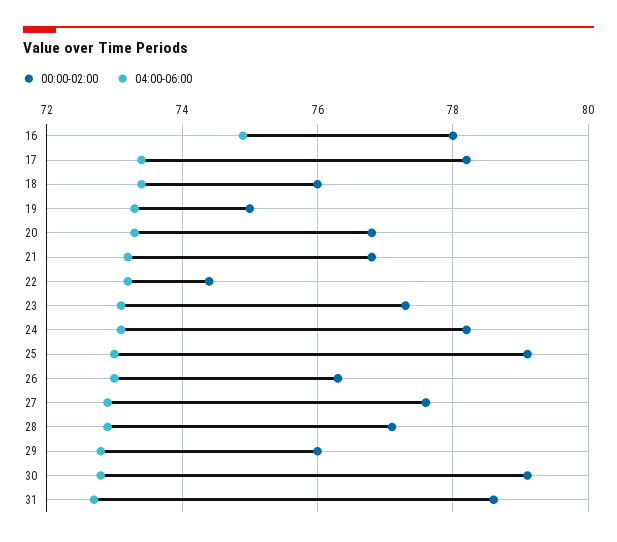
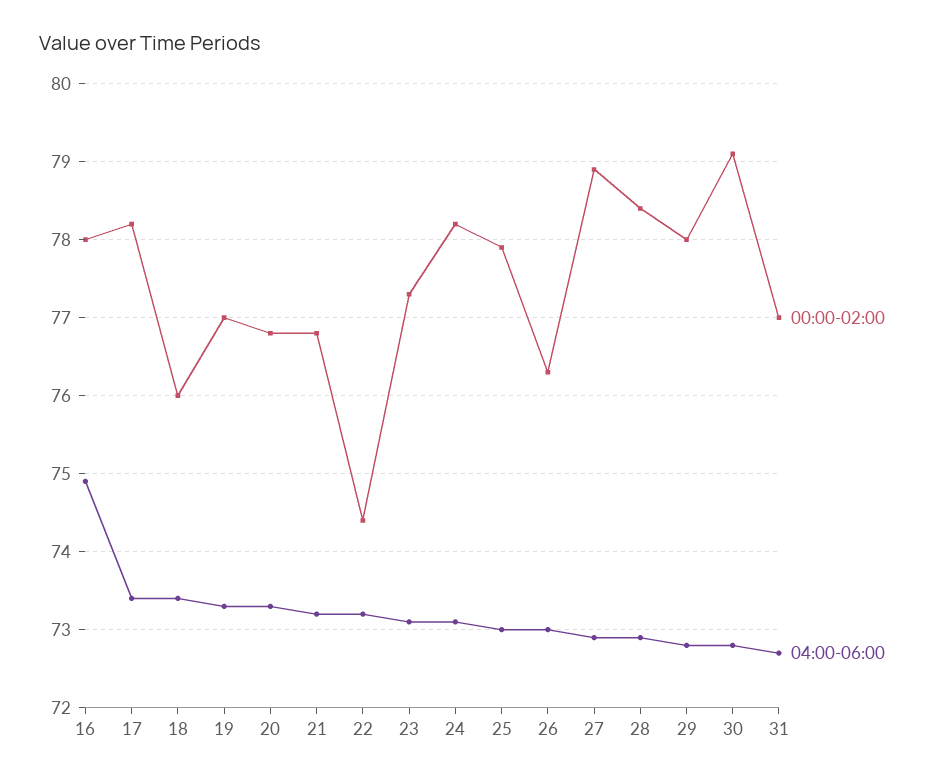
  {
    "00:00-02:00": {
      "16": 78,
      "17": 78.2,
      "18": 76,
-     "19": 75,
+     "19": 77,
      "20": 76.8,
      "21": 76.8,
      "22": 74.4,
      "23": 77.3,
      "24": 78.2,
-     "25": 79,
+     "25": 77.9,
      "26": 76.3,
-     "27": 77.5,
+     "27": 78.9,
-     "28": 77,
+     "28": 78.4,
-     "29": 76,
+     "29": 78,
      "30": 79.1,
-     "31": 78.5
+     "31": 77
    },
    "04:00-06:00": {
      "16": 74.9,
      "17": 73.4,
      "18": 73.4,
      "19": 73.3,
      "20": 73.3,
      "21": 73.2,
      "22": 73.2,
      "23": 73.1,
      "24": 73.1,
      "25": 73,
      "26": 73,
      "27": 72.9,
      "28": 72.9,
      "29": 72.8,
      "30": 72.8,
      "31": 72.7
    }
  }

